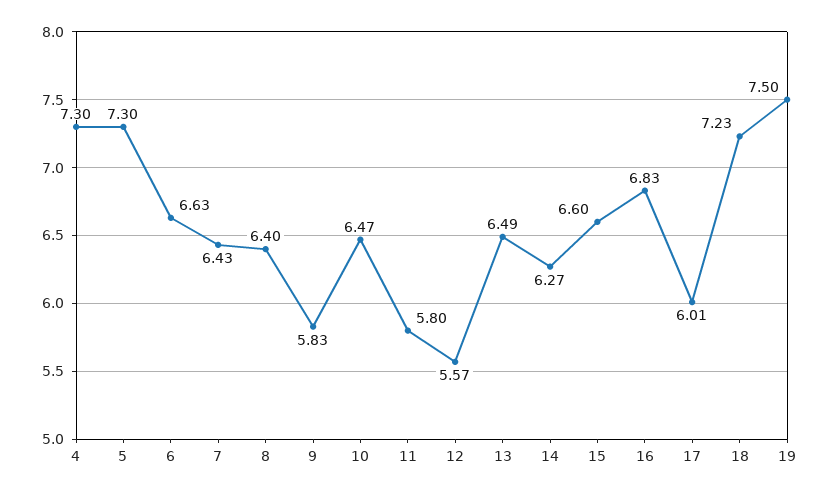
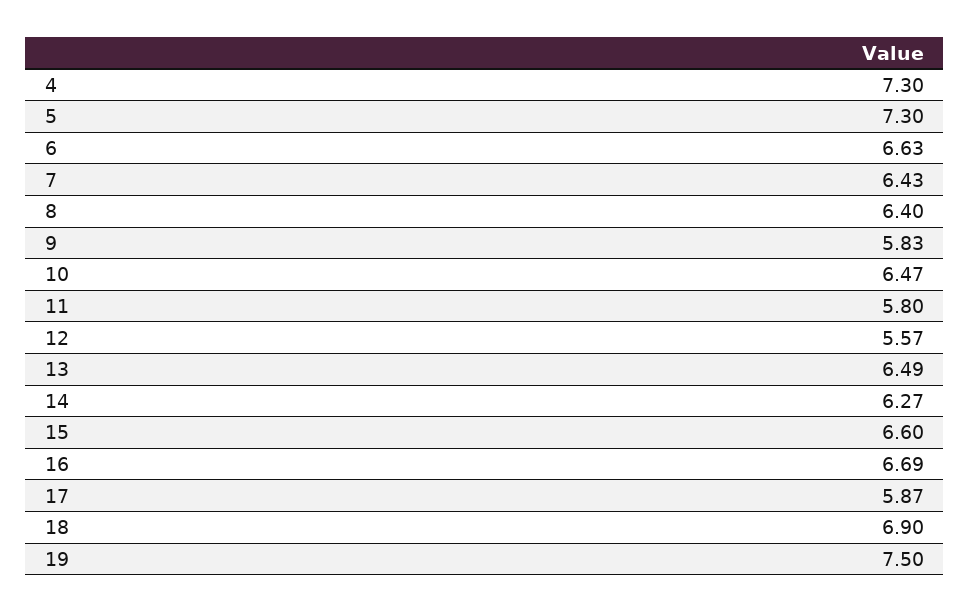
  {
    "4": 7.3,
    "5": 7.3,
    "6": 6.63,
    "7": 6.43,
    "8": 6.4,
    "9": 5.83,
    "10": 6.47,
    "11": 5.8,
    "12": 5.57,
    "13": 6.49,
    "14": 6.27,
    "15": 6.6,
-   "16": 6.83,
+   "16": 6.69,
-   "17": 6.01,
+   "17": 5.87,
-   "18": 7.23,
+   "18": 6.9,
    "19": 7.5
  }

